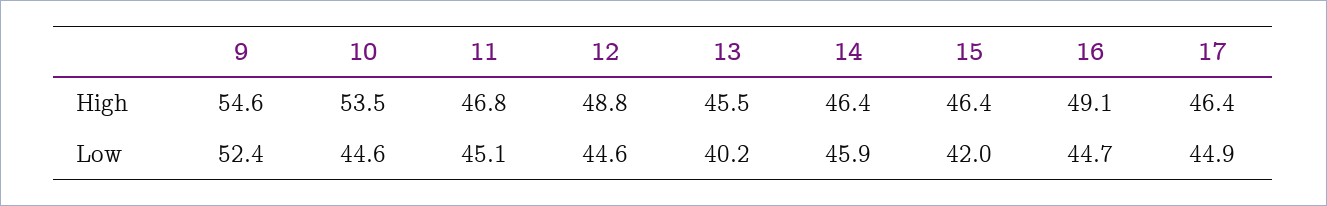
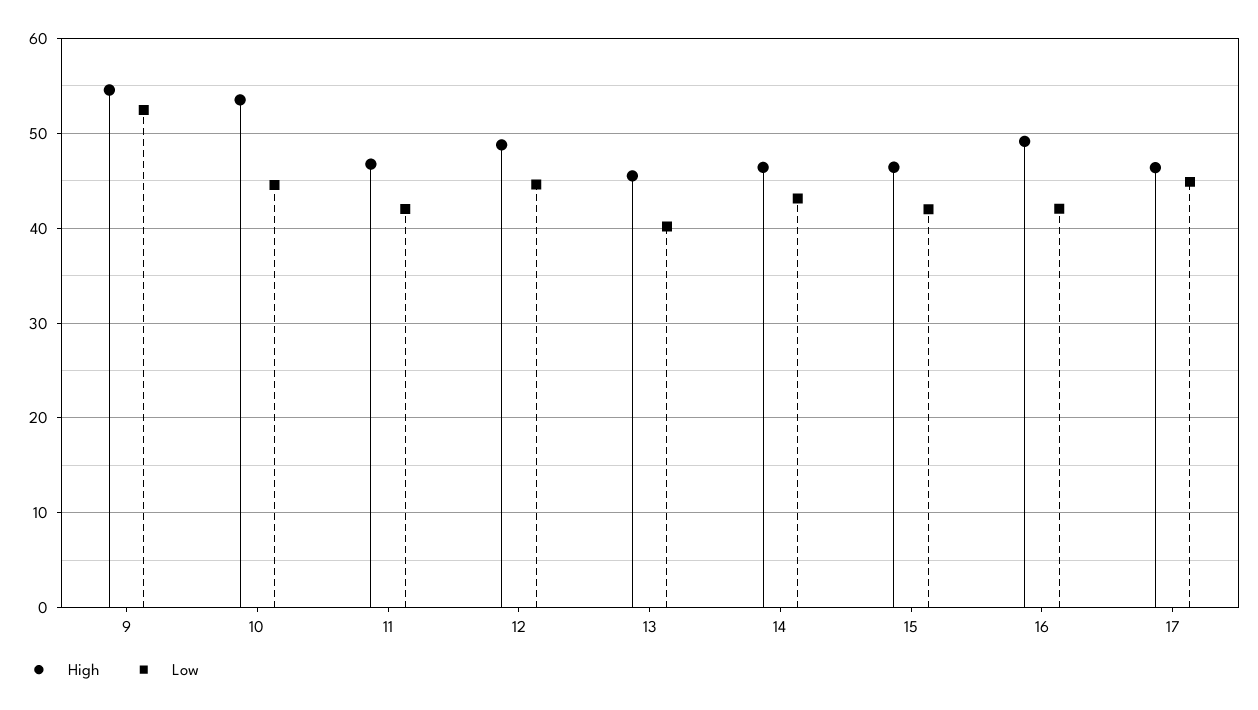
  {
    "High": {
      "9": 54.6,
      "10": 53.5,
      "11": 46.8,
      "12": 48.8,
      "13": 45.5,
      "14": 46.4,
      "15": 46.4,
      "16": 49.1,
      "17": 46.4
    },
    "Low": {
      "9": 52.4,
      "10": 44.6,
-     "11": 45.1,
+     "11": 42,
      "12": 44.6,
      "13": 40.2,
-     "14": 45.9,
+     "14": 43,
      "15": 42,
-     "16": 44.7,
+     "16": 42,
      "17": 44.9
    }
  }

